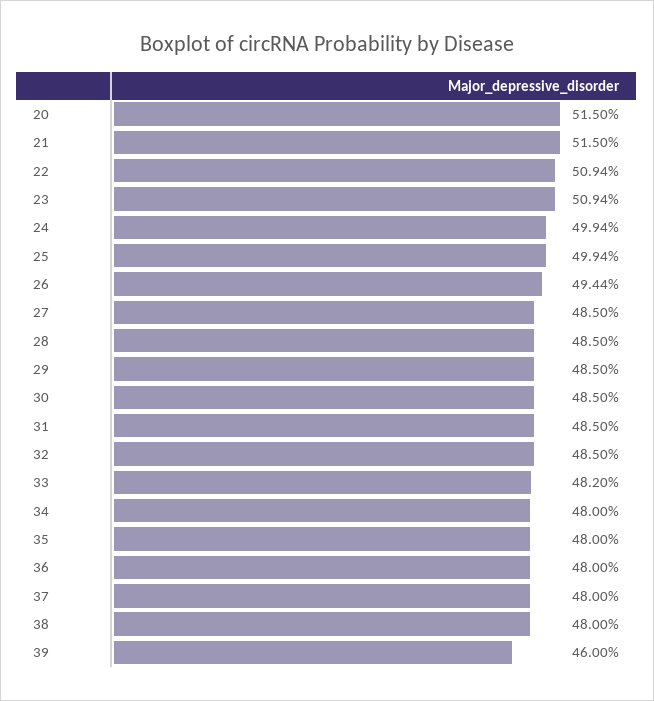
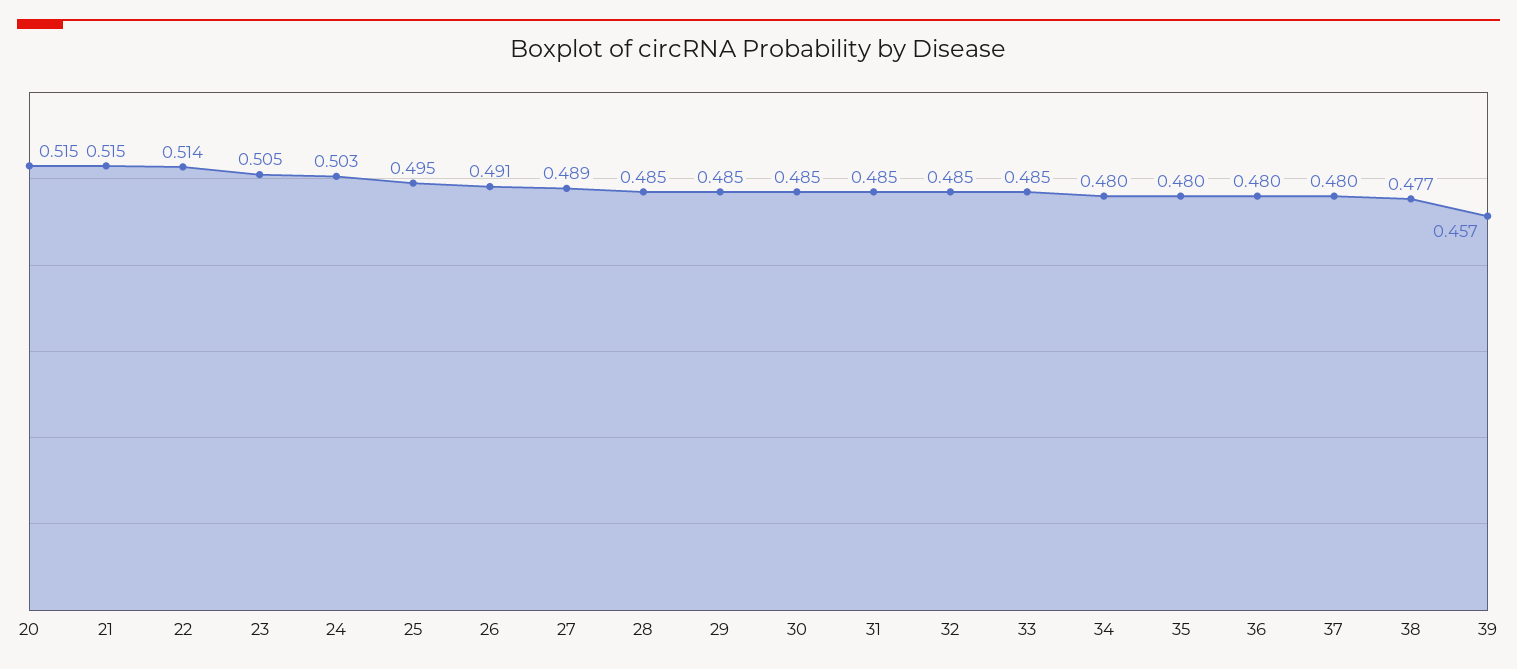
  {
    "20": 0.515,
    "21": 0.515,
-   "22": 0.5094,
+   "22": 0.514,
-   "23": 0.5094,
+   "23": 0.505,
-   "24": 0.4994,
+   "24": 0.503,
-   "25": 0.4994,
+   "25": 0.495,
-   "26": 0.4944,
+   "26": 0.491,
-   "27": 0.485,
+   "27": 0.489,
    "28": 0.485,
    "29": 0.485,
    "30": 0.485,
    "31": 0.485,
    "32": 0.485,
-   "33": 0.482,
+   "33": 0.485,
    "34": 0.48,
    "35": 0.48,
    "36": 0.48,
    "37": 0.48,
-   "38": 0.48,
+   "38": 0.477,
-   "39": 0.46
+   "39": 0.457
  }

